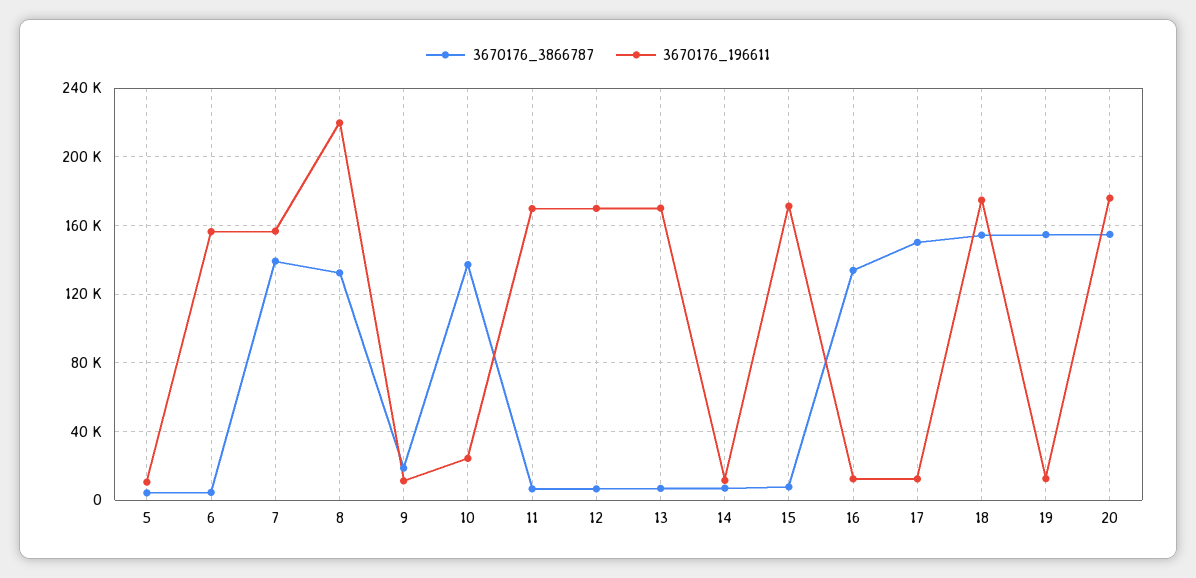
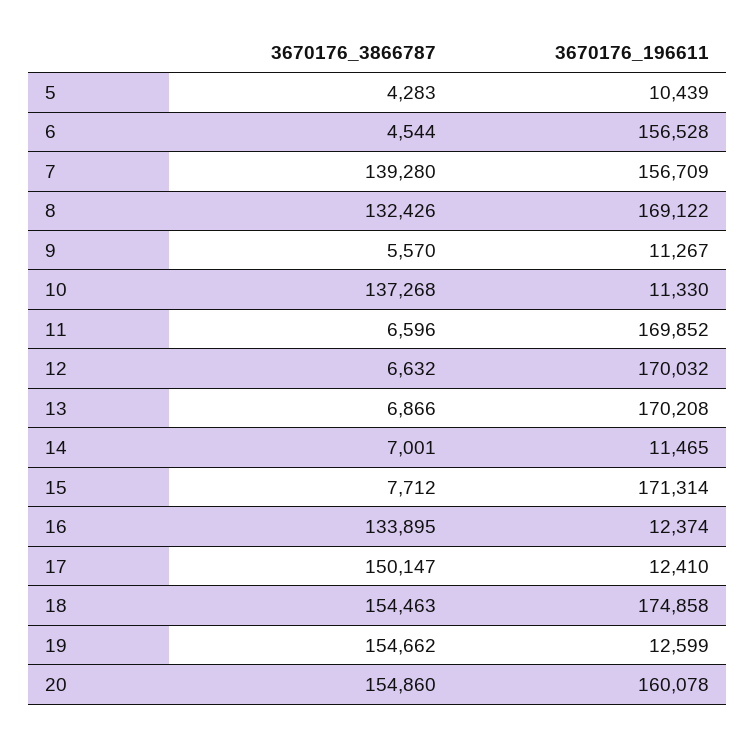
  {
    "3670176_3866787": {
      "5": 4283,
      "6": 4544,
      "7": 139280,
      "8": 132426,
-     "9": 20000,
+     "9": 5570,
      "10": 137268,
      "11": 6596,
      "12": 6632,
      "13": 6866,
      "14": 7001,
      "15": 7712,
      "16": 133895,
      "17": 150147,
      "18": 154463,
      "19": 154662,
      "20": 154860
    },
    "3670176_196611": {
      "5": 10439,
      "6": 156528,
      "7": 156709,
-     "8": 220000,
+     "8": 169122,
      "9": 11267,
-     "10": 25000,
+     "10": 11330,
      "11": 169852,
      "12": 170032,
      "13": 170208,
      "14": 11465,
      "15": 171314,
      "16": 12374,
      "17": 12410,
      "18": 174858,
      "19": 12599,
-     "20": 175000
+     "20": 160078
    }
  }

